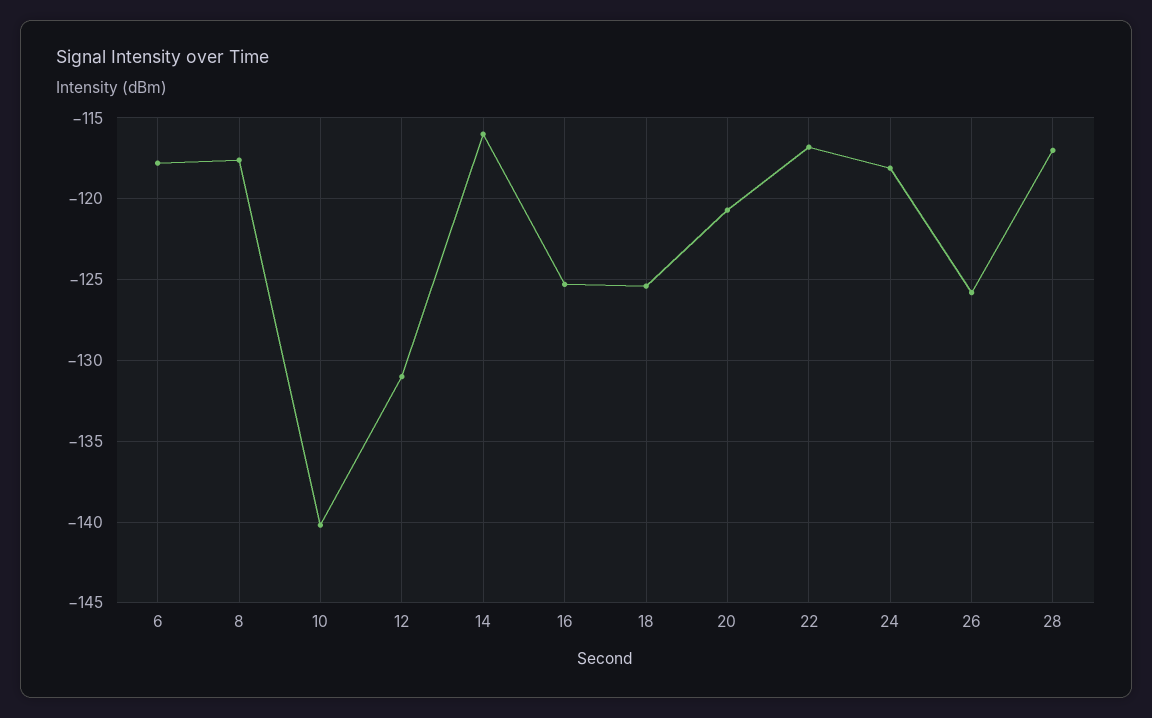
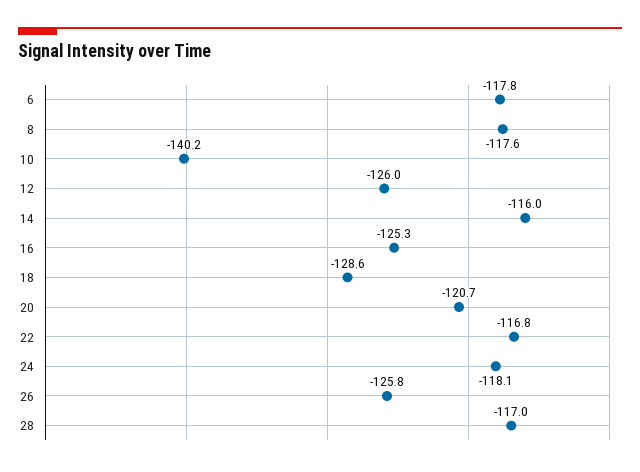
  {
    "6": -117.8,
    "8": -117.6,
    "10": -140.2,
-   "12": -131,
+   "12": -126,
    "14": -116,
    "16": -125.3,
-   "18": -125.5,
+   "18": -128.6,
    "20": -120.7,
    "22": -116.8,
    "24": -118.1,
    "26": -125.8,
    "28": -117
  }

